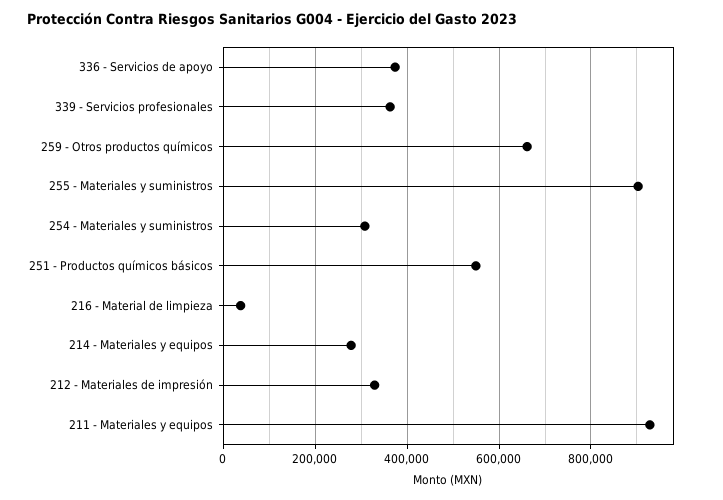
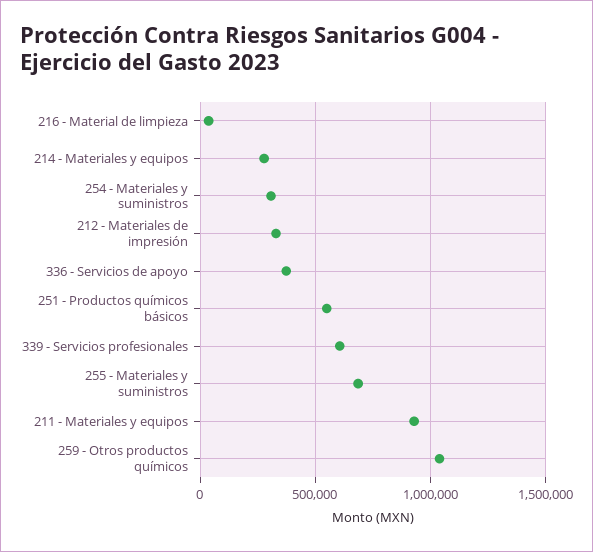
  {
    "336 - Servicios de apoyo": 380000,
-   "339 - Servicios profesionales": 360000,
+   "339 - Servicios profesionales": 600000,
-   "259 - Otros productos químicos": 660000,
+   "259 - Otros productos químicos": 1050000,
-   "255 - Materiales y suministros": 900000,
+   "255 - Materiales y suministros": 700000,
    "254 - Materiales y suministros": 300000,
    "251 - Productos químicos básicos": 540000,
    "216 - Material de limpieza": 40000,
    "214 - Materiales y equipos": 280000,
    "212 - Materiales de impresión": 320000,
    "211 - Materiales y equipos": 920000
  }

